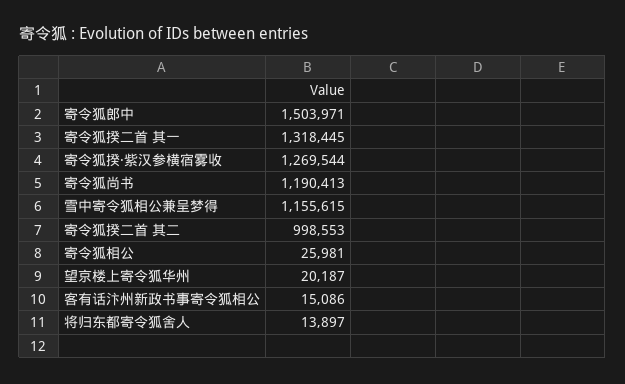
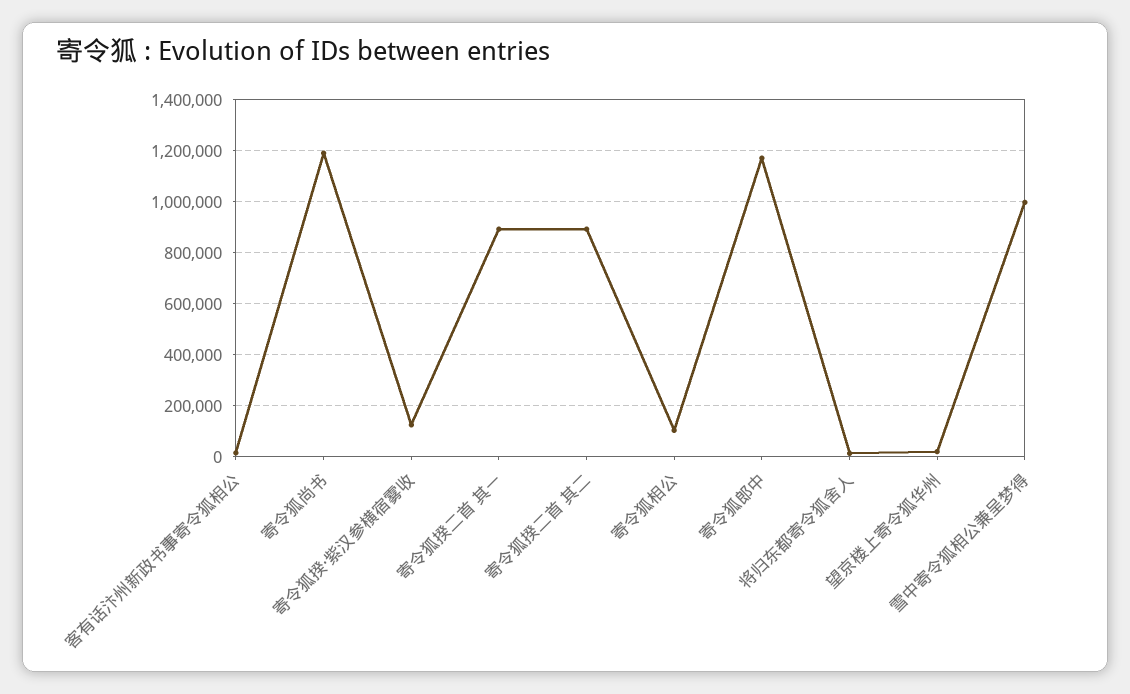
  {
-   "寄令狐郎中": 1503971,
+   "寄令狐郎中": 1175000,
-   "寄令狐揆二首 其一": 1318445,
+   "寄令狐揆二首 其一": 900000,
-   "寄令狐揆·紫汉参横宿雾收": 1269544,
+   "寄令狐揆·紫汉参横宿雾收": 125000,
    "寄令狐尚书": 1190413,
-   "雪中寄令狐相公兼呈梦得": 1155615,
+   "雪中寄令狐相公兼呈梦得": 1000000,
-   "寄令狐揆二首 其二": 998553,
+   "寄令狐揆二首 其二": 900000,
-   "寄令狐相公": 25981,
+   "寄令狐相公": 100000,
    "望京楼上寄令狐华州": 20187,
    "客有话汴州新政书事寄令狐相公": 15086,
    "将归东都寄令狐舍人": 13897
  }

